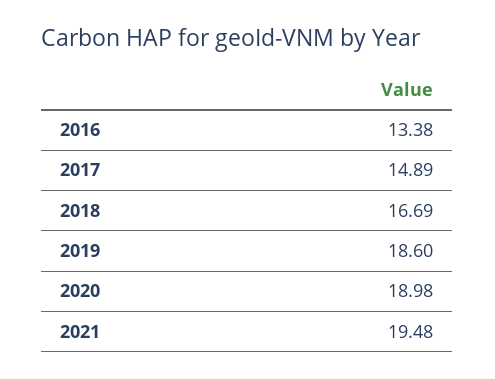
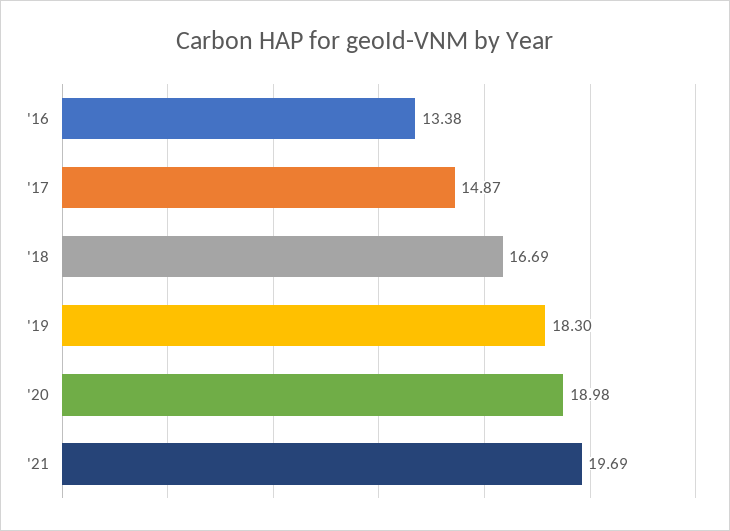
  {
    "2016": 13.38,
-   "2017": 14.89,
+   "2017": 14.87,
    "2018": 16.69,
-   "2019": 18.6,
+   "2019": 18.3,
    "2020": 18.98,
-   "2021": 19.48
+   "2021": 19.69
  }

